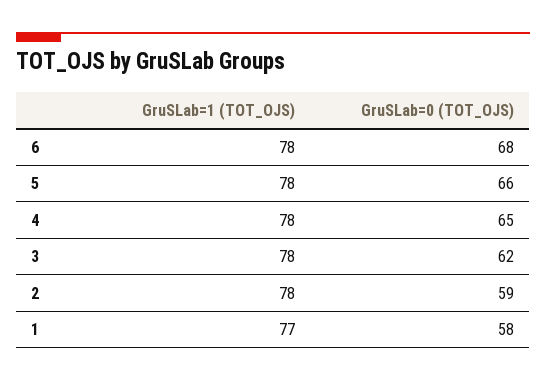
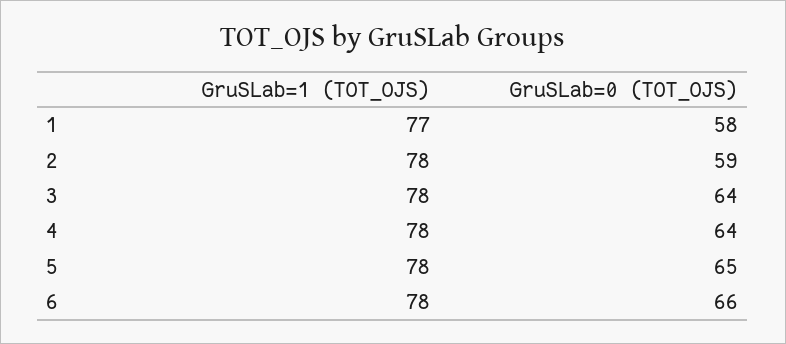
  {
    "GruSLab=1 (TOT_OJS)": {
      "6": 78,
      "5": 78,
      "4": 78,
      "3": 78,
      "2": 78,
      "1": 77
    },
    "GruSLab=0 (TOT_OJS)": {
-     "6": 68,
+     "6": 66,
-     "5": 66,
+     "5": 65,
-     "4": 65,
+     "4": 64,
-     "3": 62,
+     "3": 64,
      "2": 59,
      "1": 58
    }
  }

